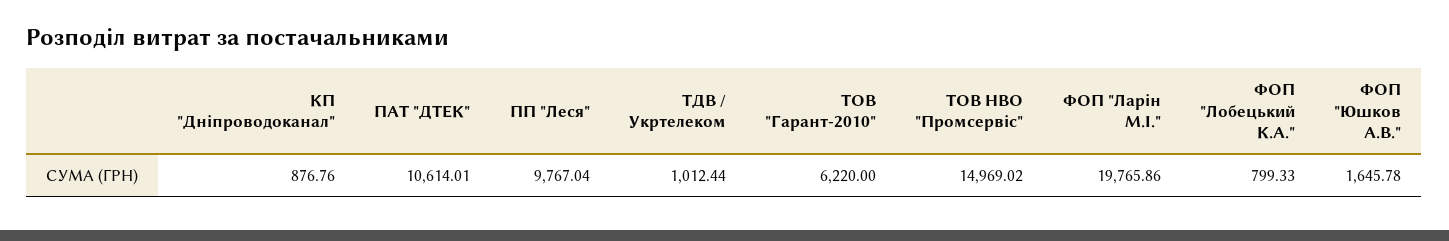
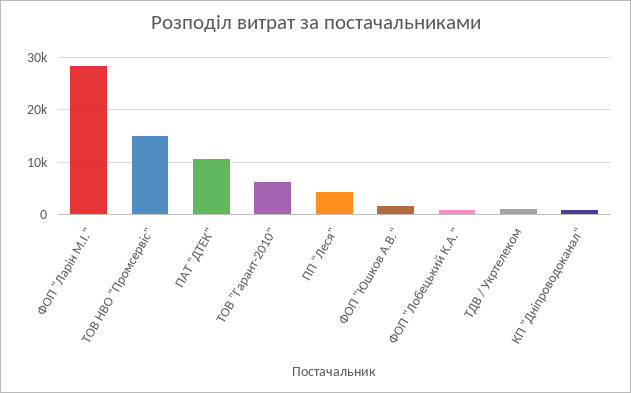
  {
    "КП \"Дніпроводоканал\"": 876.76,
    "ПАТ \"ДТЕК\"": 10614.01,
-   "ПП \"Леся\"": 9767.04,
+   "ПП \"Леся\"": 4000,
    "ТДВ / Укртелеком": 1012.44,
    "ТОВ \"Гарант-2010\"": 6220,
    "ТОВ НВО \"Промсервіс\"": 14969.02,
-   "ФОП \"Ларін М.І.\"": 19765.86,
+   "ФОП \"Ларін М.І.\"": 28000,
    "ФОП \"Лобецький К.А.\"": 799.33,
    "ФОП \"Юшков А.В.\"": 1645.78
  }

